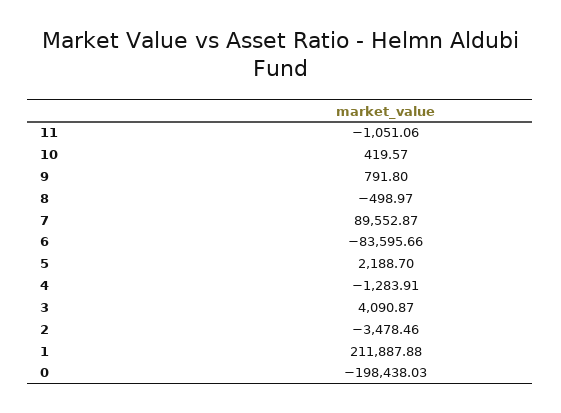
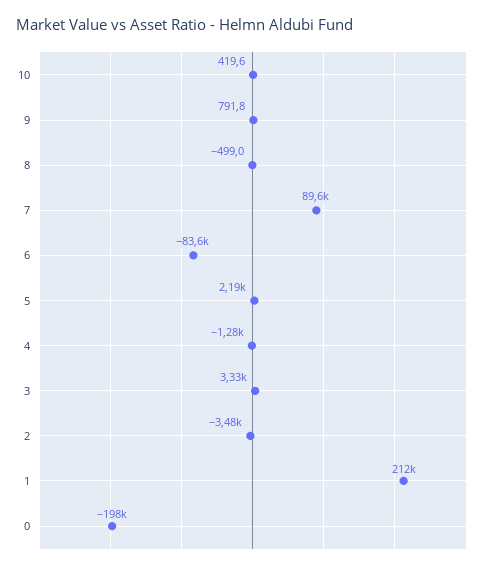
  {
-   "11": -1051.06,
    "10": 419.57,
    "9": 791.8,
    "8": -498.97,
    "7": 89552.87,
    "6": -83595.66,
    "5": 2188.7,
    "4": -1283.91,
-   "3": 4090.87,
+   "3": 3330,
    "2": -3478.46,
    "1": 211887.88,
    "0": -198438.03
  }

